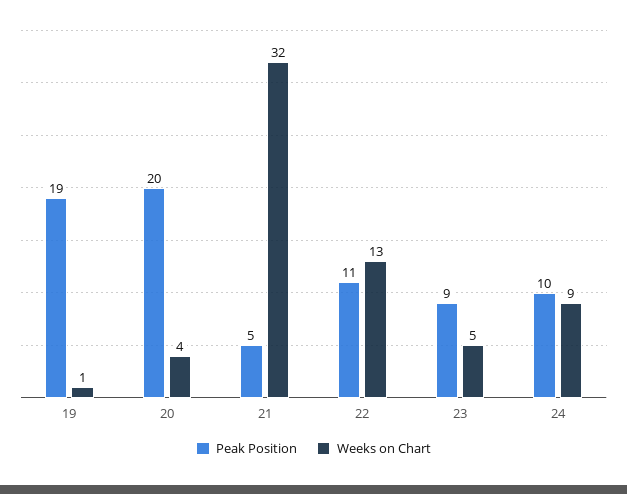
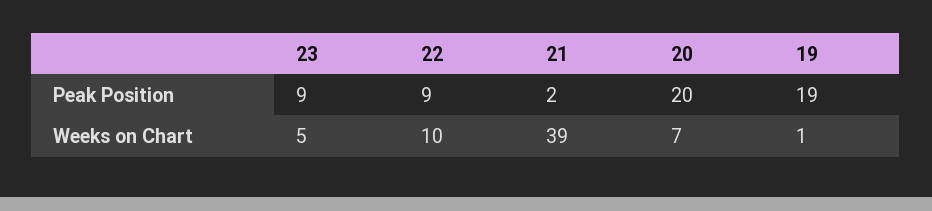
  {
    "Peak Position": {
      "19": 19,
      "20": 20,
-     "21": 5,
+     "21": 2,
-     "22": 11,
+     "22": 9,
-     "23": 9,
+     "23": 9
-     "24": 10
    },
    "Weeks on Chart": {
      "19": 1,
-     "20": 4,
+     "20": 7,
-     "21": 32,
+     "21": 39,
-     "22": 13,
+     "22": 10,
-     "23": 5,
+     "23": 5
-     "24": 9
    }
  }

